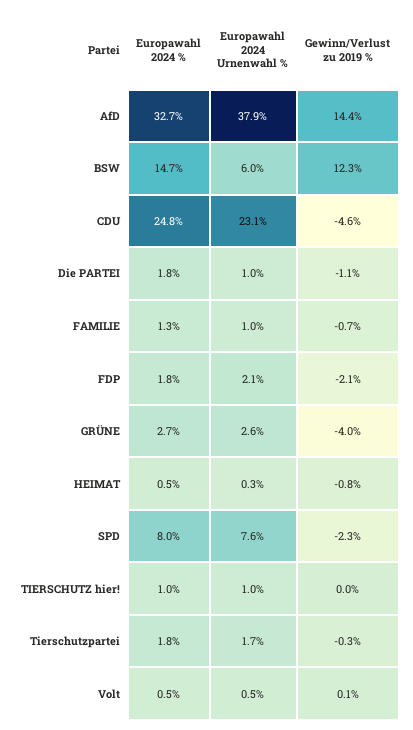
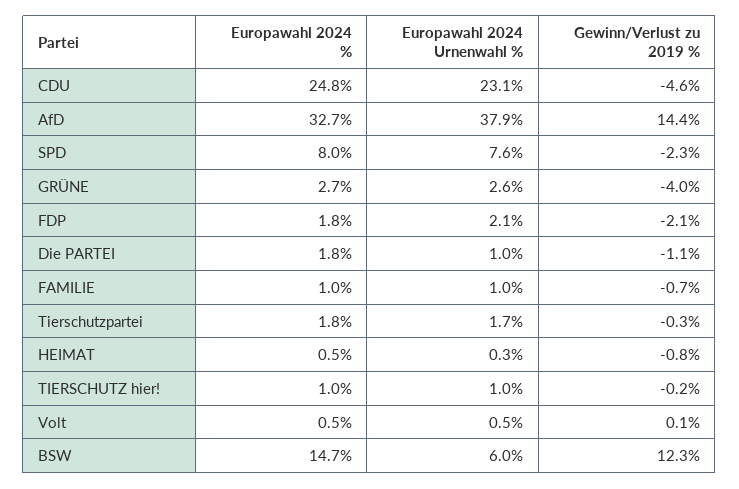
  {
    "Europawahl 2024 %": {
      "AfD": 32.7,
      "BSW": 14.7,
      "CDU": 24.8,
      "Die PARTEI": 1.8,
-     "FAMILIE": 1.3,
+     "FAMILIE": 1,
      "FDP": 1.8,
      "GRÜNE": 2.7,
      "HEIMAT": 0.5,
      "SPD": 8,
      "TIERSCHUTZ hier!": 1,
      "Tierschutzpartei": 1.8,
      "Volt": 0.5
    },
    "Europawahl 2024 Urnenwahl %": {
      "AfD": 37.9,
      "BSW": 6,
      "CDU": 23.1,
      "Die PARTEI": 1,
      "FAMILIE": 1,
      "FDP": 2.1,
      "GRÜNE": 2.6,
      "HEIMAT": 0.3,
      "SPD": 7.6,
      "TIERSCHUTZ hier!": 1,
      "Tierschutzpartei": 1.7,
      "Volt": 0.5
    },
    "Gewinn/Verlust zu 2019 %": {
      "AfD": 14.4,
      "BSW": 12.3,
      "CDU": -4.6,
      "Die PARTEI": -1.1,
      "FAMILIE": -0.7,
      "FDP": -2.1,
      "GRÜNE": -4,
      "HEIMAT": -0.8,
      "SPD": -2.3,
-     "TIERSCHUTZ hier!": 0,
+     "TIERSCHUTZ hier!": -0.2,
      "Tierschutzpartei": -0.3,
      "Volt": 0.1
    }
  }

